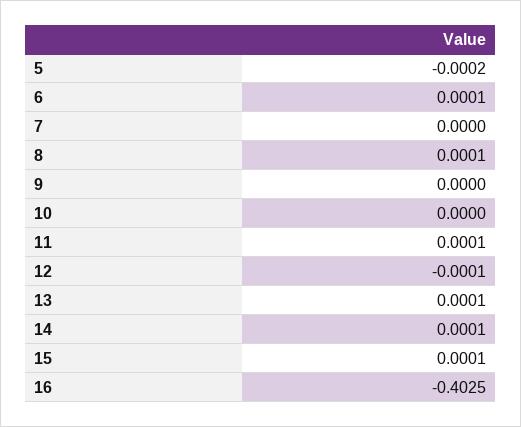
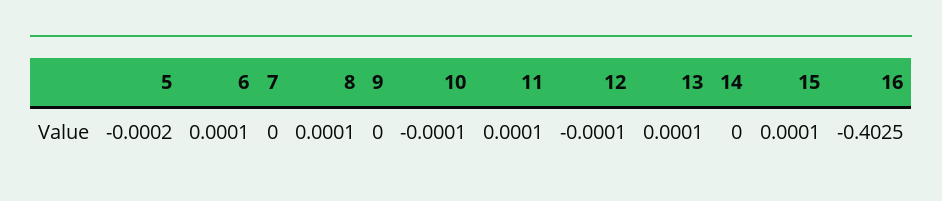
  {
    "5": -0.0002,
    "6": 0.0001,
    "7": 0,
    "8": 0.0001,
    "9": 0,
-   "10": 0,
+   "10": -0.0001,
    "11": 0.0001,
    "12": -0.0001,
    "13": 0.0001,
-   "14": 0.0001,
+   "14": 0,
    "15": 0.0001,
    "16": -0.4025
  }

